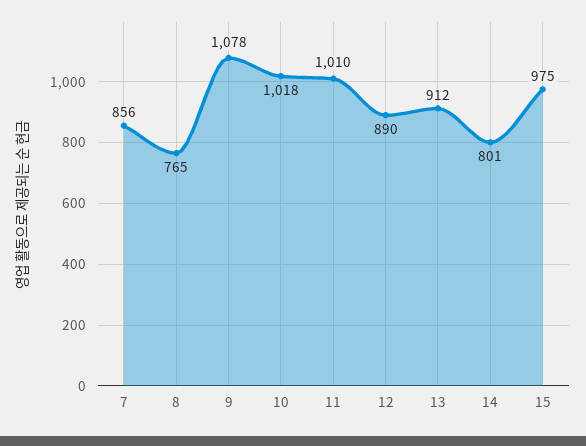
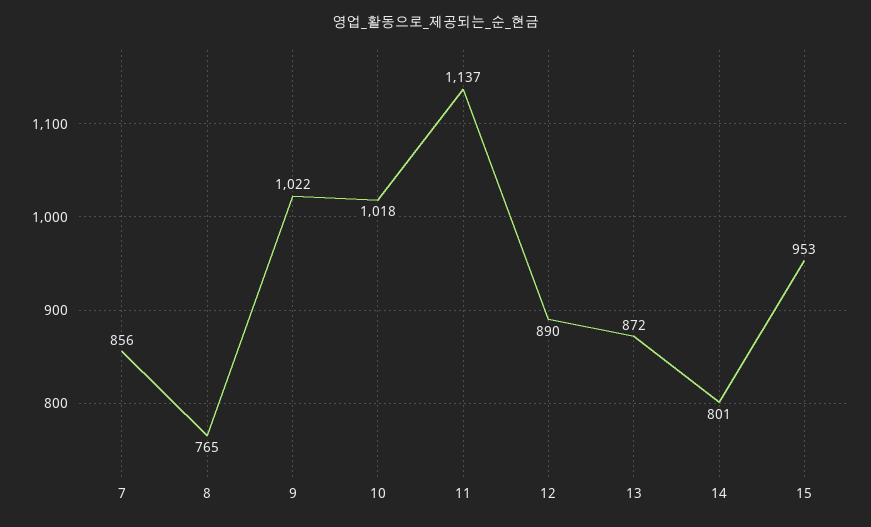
  {
    "7": 856,
    "8": 765,
-   "9": 1078,
+   "9": 1022,
    "10": 1018,
-   "11": 1010,
+   "11": 1137,
    "12": 890,
-   "13": 912,
+   "13": 872,
    "14": 801,
-   "15": 975
+   "15": 953
  }

